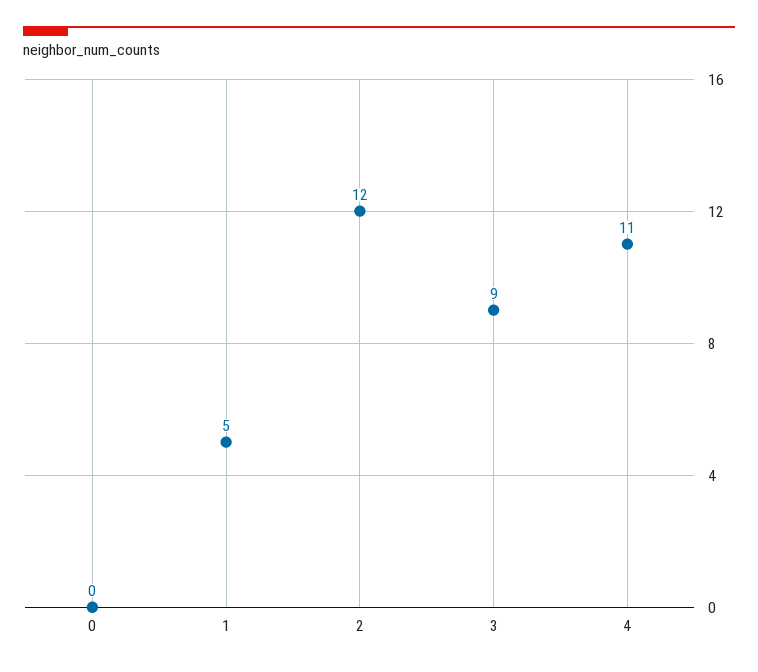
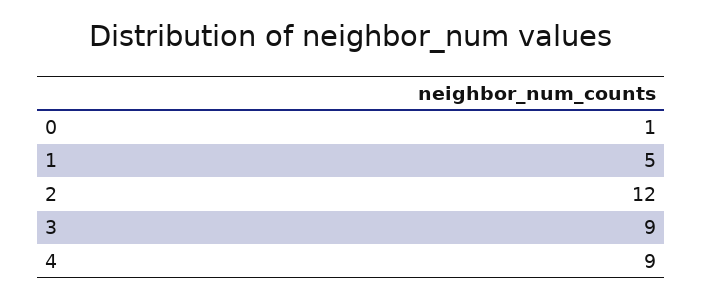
  {
-   "0": 0,
+   "0": 1,
    "1": 5,
    "2": 12,
    "3": 9,
-   "4": 11
+   "4": 9
  }

